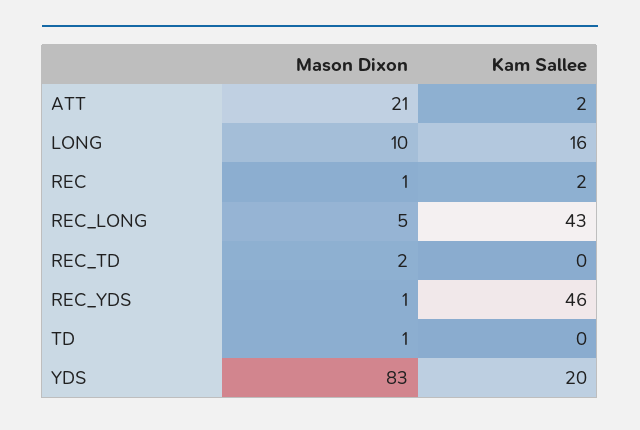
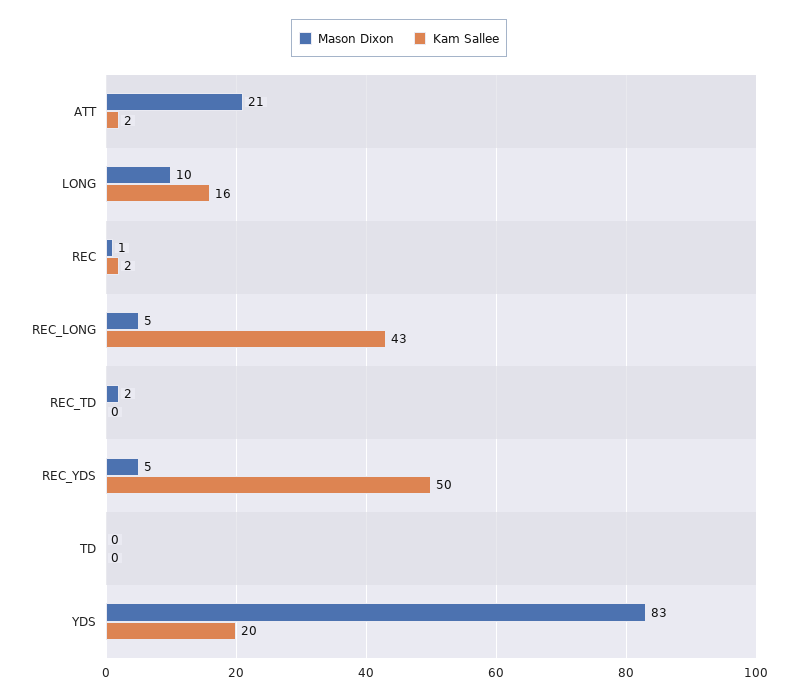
  {
    "Mason Dixon": {
      "ATT": 21,
      "LONG": 10,
      "REC": 1,
      "REC_LONG": 5,
      "REC_TD": 2,
-     "REC_YDS": 1,
+     "REC_YDS": 5,
-     "TD": 1,
+     "TD": 0,
      "YDS": 83
    },
    "Kam Sallee": {
      "ATT": 2,
      "LONG": 16,
      "REC": 2,
      "REC_LONG": 43,
      "REC_TD": 0,
-     "REC_YDS": 46,
+     "REC_YDS": 50,
      "TD": 0,
      "YDS": 20
    }
  }

